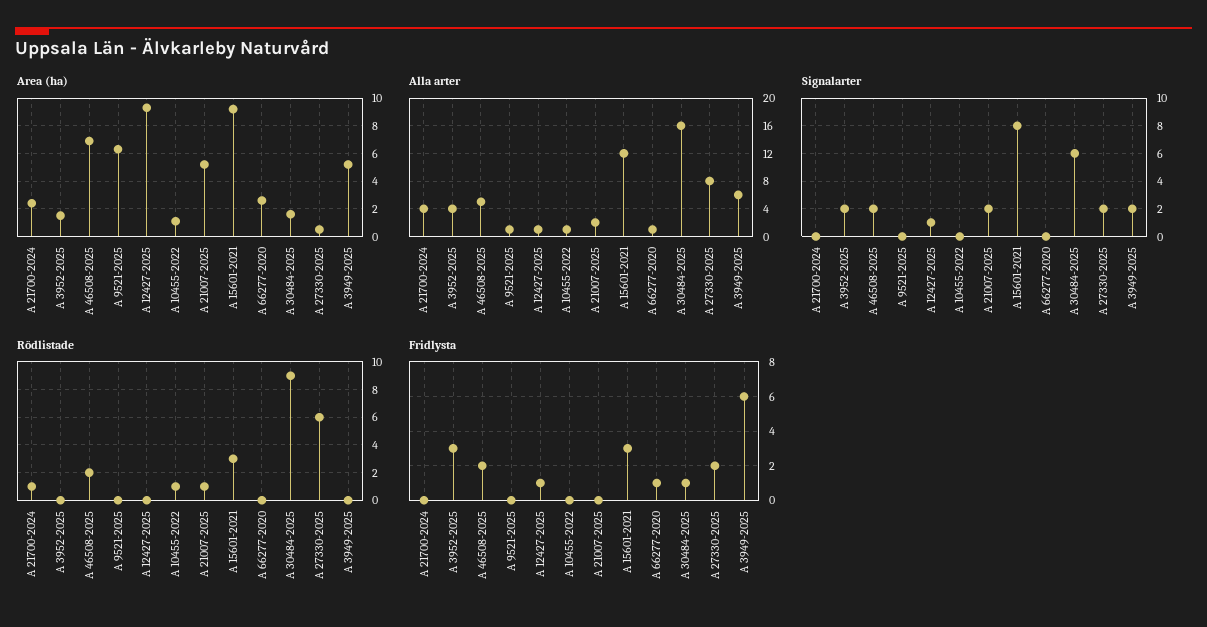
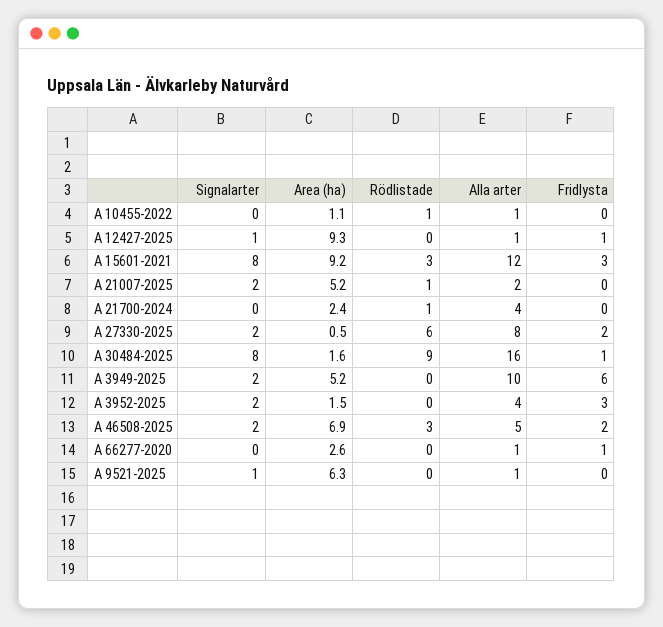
  {
    "Area (ha)": {
      "A 21700-2024": 2.4,
      "A 3952-2025": 1.5,
      "A 46508-2025": 6.9,
      "A 9521-2025": 6.3,
      "A 12427-2025": 9.3,
      "A 10455-2022": 1.1,
      "A 21007-2025": 5.2,
      "A 15601-2021": 9.2,
      "A 66277-2020": 2.6,
      "A 30484-2025": 1.6,
      "A 27330-2025": 0.5,
      "A 3949-2025": 5.2
    },
    "Alla arter": {
      "A 21700-2024": 4,
      "A 3952-2025": 4,
      "A 46508-2025": 5,
      "A 9521-2025": 1,
      "A 12427-2025": 1,
      "A 10455-2022": 1,
      "A 21007-2025": 2,
      "A 15601-2021": 12,
      "A 66277-2020": 1,
      "A 30484-2025": 16,
      "A 27330-2025": 8,
-     "A 3949-2025": 6
+     "A 3949-2025": 10
    },
    "Signalarter": {
      "A 21700-2024": 0,
      "A 3952-2025": 2,
      "A 46508-2025": 2,
-     "A 9521-2025": 0,
+     "A 9521-2025": 1,
      "A 12427-2025": 1,
      "A 10455-2022": 0,
      "A 21007-2025": 2,
      "A 15601-2021": 8,
      "A 66277-2020": 0,
-     "A 30484-2025": 6,
+     "A 30484-2025": 8,
      "A 27330-2025": 2,
      "A 3949-2025": 2
    },
    "Rödlistade": {
      "A 21700-2024": 1,
      "A 3952-2025": 0,
-     "A 46508-2025": 2,
+     "A 46508-2025": 3,
      "A 9521-2025": 0,
      "A 12427-2025": 0,
      "A 10455-2022": 1,
      "A 21007-2025": 1,
      "A 15601-2021": 3,
      "A 66277-2020": 0,
      "A 30484-2025": 9,
      "A 27330-2025": 6,
      "A 3949-2025": 0
    },
    "Fridlysta": {
      "A 21700-2024": 0,
      "A 3952-2025": 3,
      "A 46508-2025": 2,
      "A 9521-2025": 0,
      "A 12427-2025": 1,
      "A 10455-2022": 0,
      "A 21007-2025": 0,
      "A 15601-2021": 3,
      "A 66277-2020": 1,
      "A 30484-2025": 1,
      "A 27330-2025": 2,
      "A 3949-2025": 6
    }
  }

